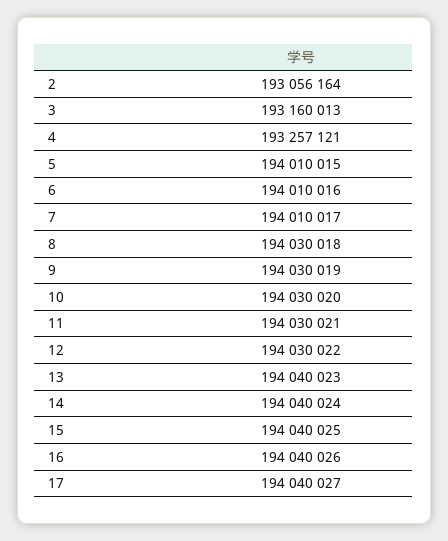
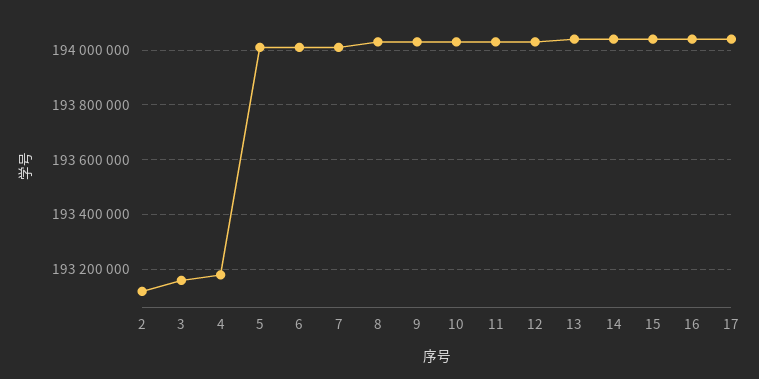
  {
-   "2": 193056164,
+   "2": 193125000,
    "3": 193160013,
-   "4": 193257121,
+   "4": 193175000,
    "5": 194010015,
    "6": 194010016,
    "7": 194010017,
    "8": 194030018,
    "9": 194030019,
    "10": 194030020,
    "11": 194030021,
    "12": 194030022,
    "13": 194040023,
    "14": 194040024,
    "15": 194040025,
    "16": 194040026,
    "17": 194040027
  }

